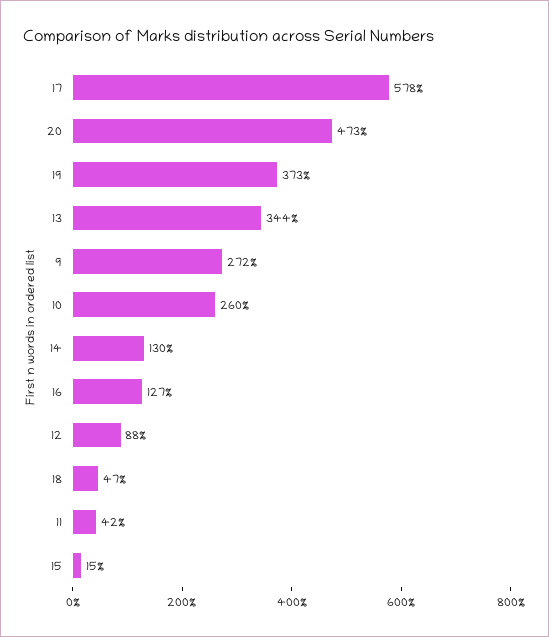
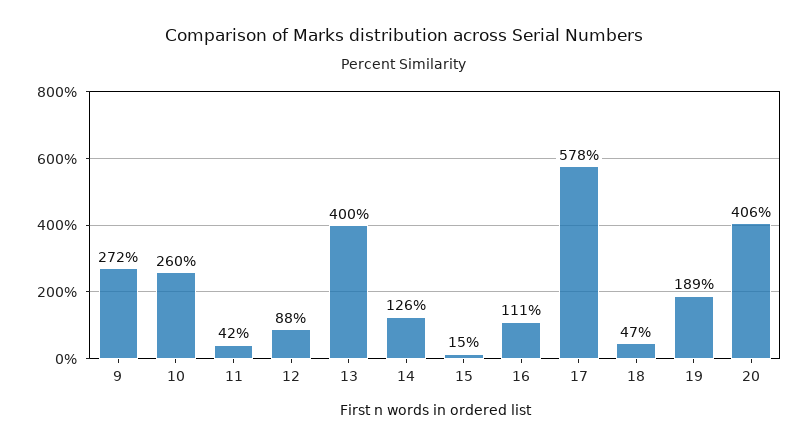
  {
    "17": 578,
-   "20": 473,
+   "20": 406,
-   "19": 373,
+   "19": 189,
-   "13": 344,
+   "13": 400,
    "9": 272,
    "10": 260,
-   "14": 130,
+   "14": 126,
-   "16": 127,
+   "16": 111,
    "12": 88,
    "18": 47,
    "11": 42,
    "15": 15
  }

